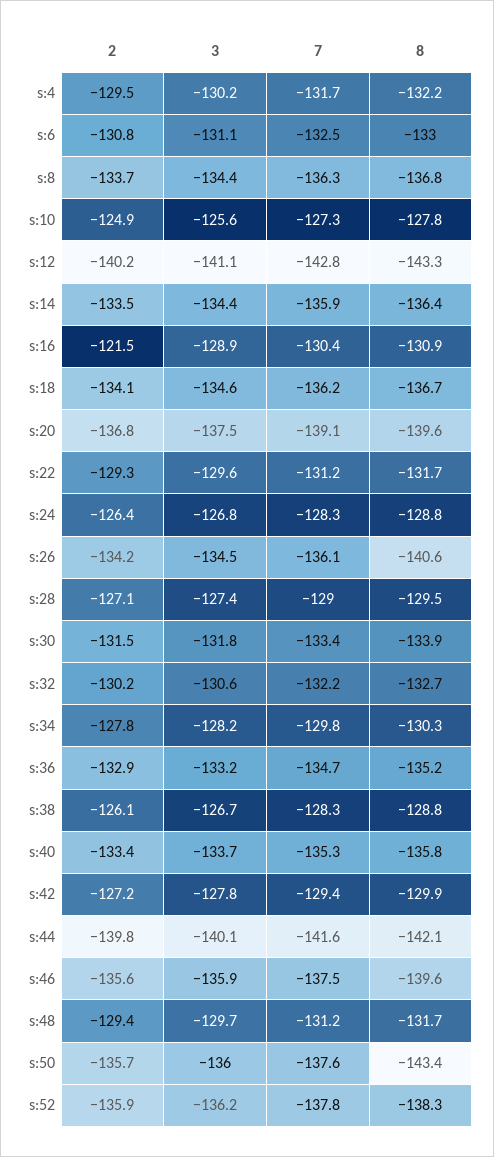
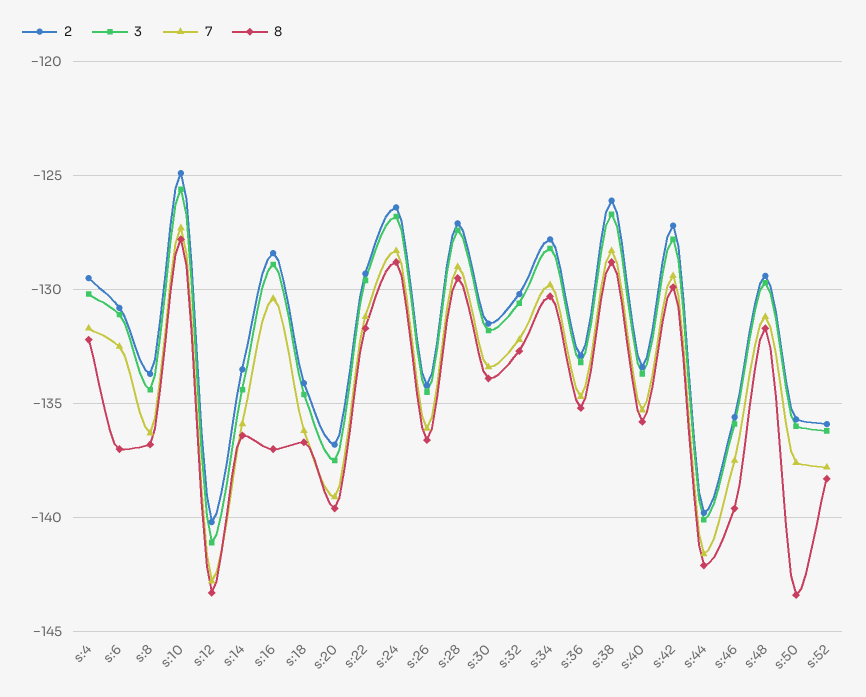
  {
    "2": {
      "s:4": -129.5,
      "s:6": -130.8,
      "s:8": -133.7,
      "s:10": -124.9,
      "s:12": -140.2,
      "s:14": -133.5,
-     "s:16": -121.5,
+     "s:16": -128.5,
      "s:18": -134.1,
      "s:20": -136.8,
      "s:22": -129.3,
      "s:24": -126.4,
      "s:26": -134.2,
      "s:28": -127.1,
      "s:30": -131.5,
      "s:32": -130.2,
      "s:34": -127.8,
      "s:36": -132.9,
      "s:38": -126.1,
      "s:40": -133.4,
      "s:42": -127.2,
      "s:44": -139.8,
      "s:46": -135.6,
      "s:48": -129.4,
      "s:50": -135.7,
      "s:52": -135.9
    },
    "3": {
      "s:4": -130.2,
      "s:6": -131.1,
      "s:8": -134.4,
      "s:10": -125.6,
      "s:12": -141.1,
      "s:14": -134.4,
      "s:16": -128.9,
      "s:18": -134.6,
      "s:20": -137.5,
      "s:22": -129.6,
      "s:24": -126.8,
      "s:26": -134.5,
      "s:28": -127.4,
      "s:30": -131.8,
      "s:32": -130.6,
      "s:34": -128.2,
      "s:36": -133.2,
      "s:38": -126.7,
      "s:40": -133.7,
      "s:42": -127.8,
      "s:44": -140.1,
      "s:46": -135.9,
      "s:48": -129.7,
      "s:50": -136,
      "s:52": -136.2
    },
    "7": {
      "s:4": -131.7,
      "s:6": -132.5,
      "s:8": -136.3,
      "s:10": -127.3,
      "s:12": -142.8,
      "s:14": -135.9,
      "s:16": -130.4,
      "s:18": -136.2,
      "s:20": -139.1,
      "s:22": -131.2,
      "s:24": -128.3,
      "s:26": -136.1,
      "s:28": -129,
      "s:30": -133.4,
      "s:32": -132.2,
      "s:34": -129.8,
      "s:36": -134.7,
      "s:38": -128.3,
      "s:40": -135.3,
      "s:42": -129.4,
      "s:44": -141.6,
      "s:46": -137.5,
      "s:48": -131.2,
      "s:50": -137.6,
      "s:52": -137.8
    },
    "8": {
      "s:4": -132.2,
-     "s:6": -133,
+     "s:6": -137,
      "s:8": -136.8,
      "s:10": -127.8,
      "s:12": -143.3,
      "s:14": -136.4,
-     "s:16": -130.9,
+     "s:16": -137,
      "s:18": -136.7,
      "s:20": -139.6,
      "s:22": -131.7,
      "s:24": -128.8,
-     "s:26": -140.6,
+     "s:26": -136.5,
      "s:28": -129.5,
      "s:30": -133.9,
      "s:32": -132.7,
      "s:34": -130.3,
      "s:36": -135.2,
      "s:38": -128.8,
      "s:40": -135.8,
      "s:42": -129.9,
      "s:44": -142.1,
      "s:46": -139.6,
      "s:48": -131.7,
      "s:50": -143.4,
      "s:52": -138.3
    }
  }

